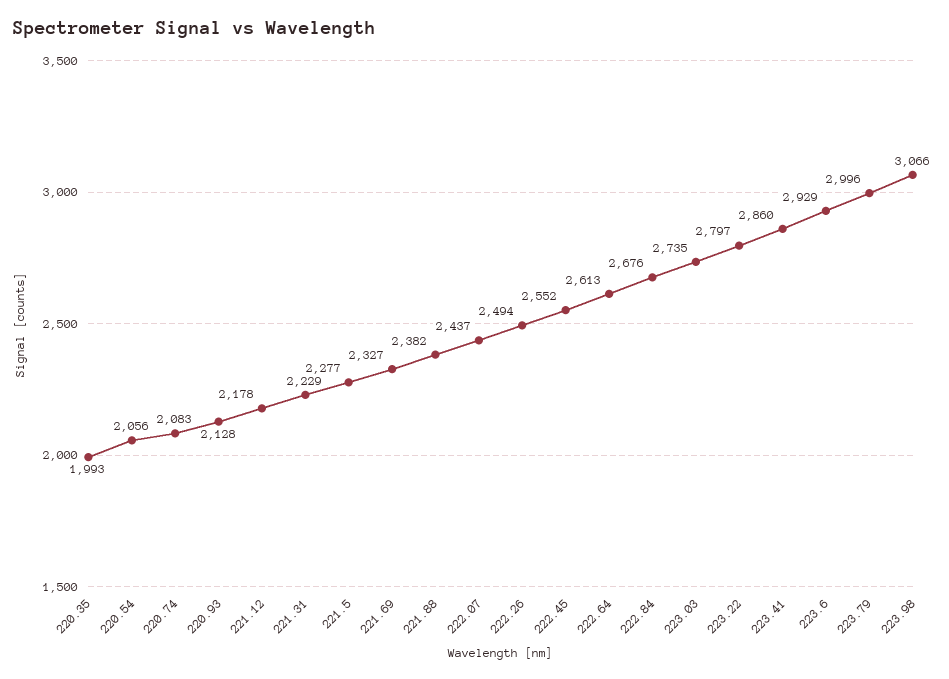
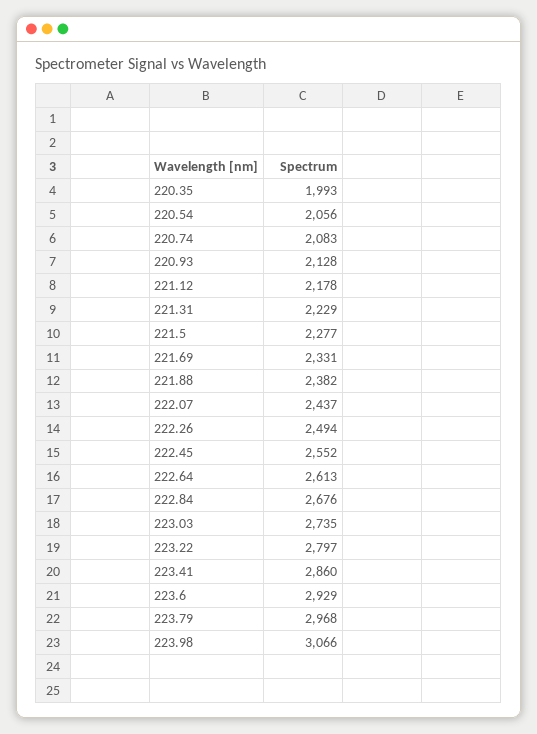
  {
    "220.35": 1993,
    "220.54": 2056,
    "220.74": 2083,
    "220.93": 2128,
    "221.12": 2178,
    "221.31": 2229,
    "221.5": 2277,
-   "221.69": 2327,
+   "221.69": 2331,
    "221.88": 2382,
    "222.07": 2437,
    "222.26": 2494,
    "222.45": 2552,
    "222.64": 2613,
    "222.84": 2676,
    "223.03": 2735,
    "223.22": 2797,
    "223.41": 2860,
    "223.6": 2929,
-   "223.79": 2996,
+   "223.79": 2968,
    "223.98": 3066
  }

